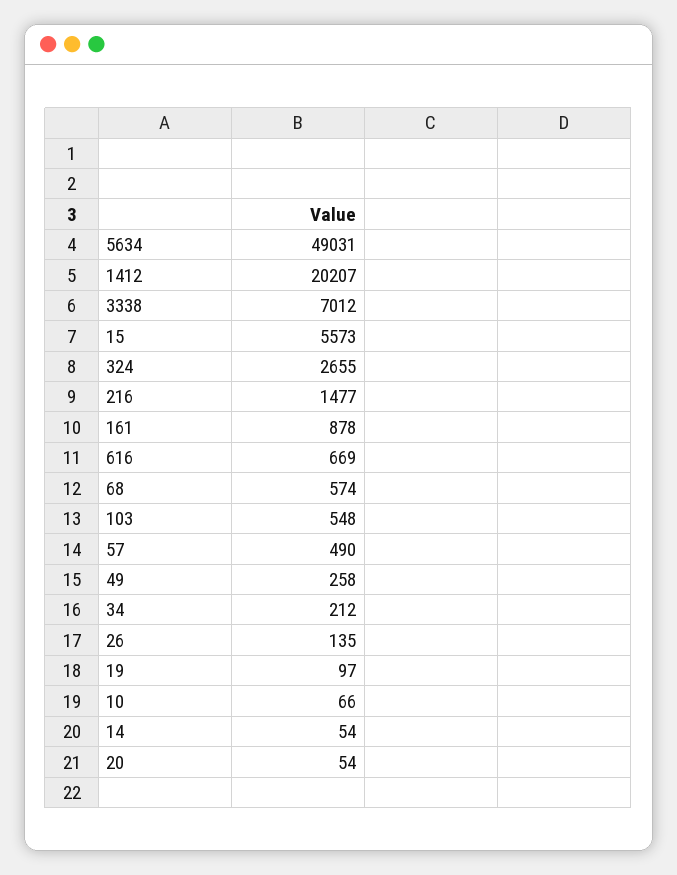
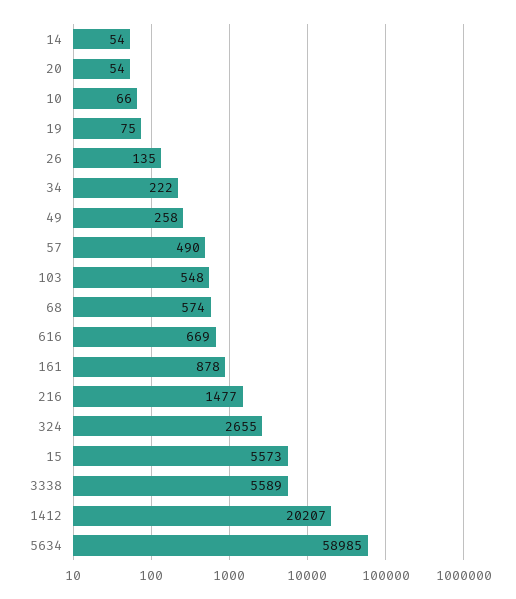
  {
-   "5634": 49031,
+   "5634": 58985,
    "1412": 20207,
-   "3338": 7012,
+   "3338": 5589,
    "15": 5573,
    "324": 2655,
    "216": 1477,
    "161": 878,
    "616": 669,
    "68": 574,
    "103": 548,
    "57": 490,
    "49": 258,
-   "34": 212,
+   "34": 222,
    "26": 135,
-   "19": 97,
+   "19": 75,
    "10": 66,
    "14": 54,
    "20": 54
  }

